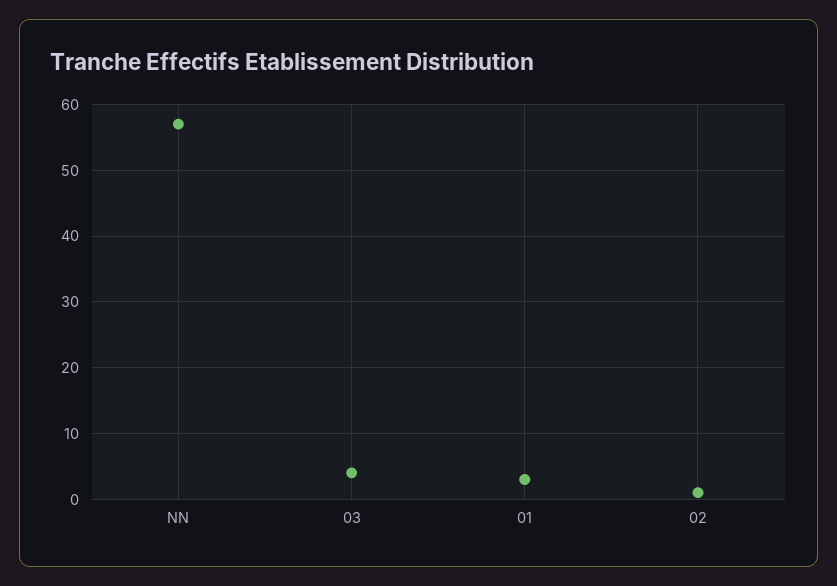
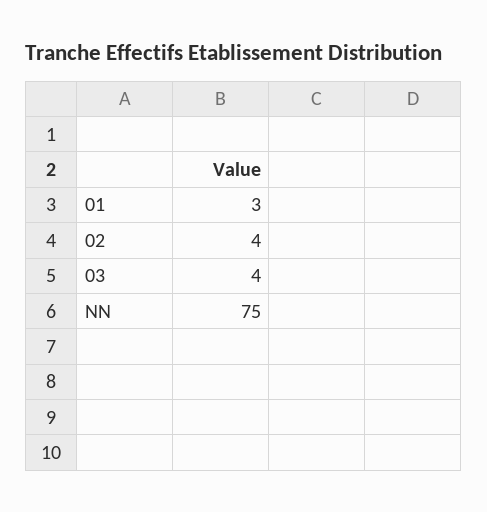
  {
-   "NN": 57,
+   "NN": 75,
    "03": 4,
    "01": 3,
-   "02": 1
+   "02": 4
  }

